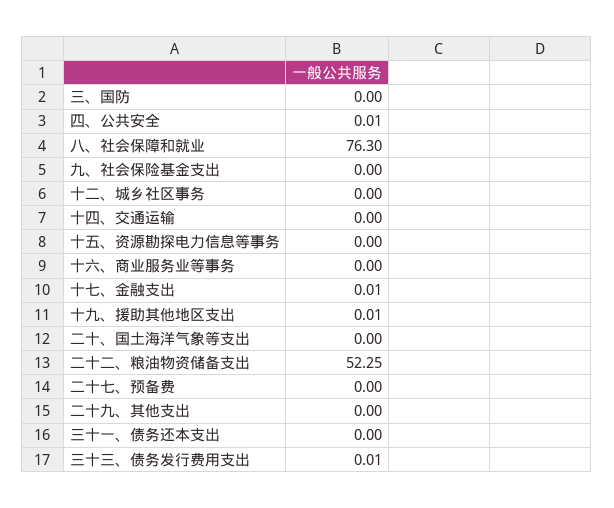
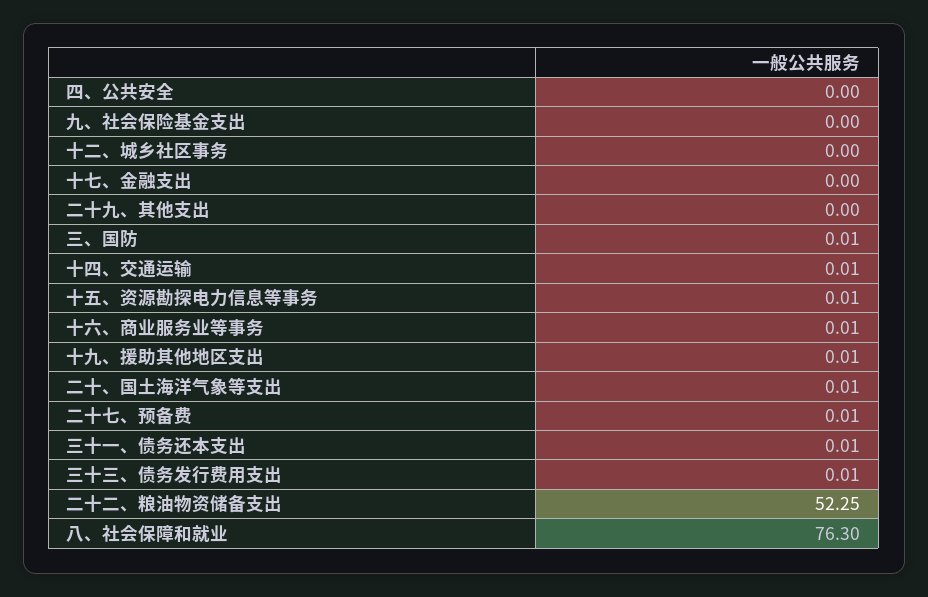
  {
-   "三、国防": 0,
+   "三、国防": 0.01,
-   "四、公共安全": 0.01,
+   "四、公共安全": 0,
    "八、社会保障和就业": 76.3,
    "九、社会保险基金支出": 0,
    "十二、城乡社区事务": 0,
-   "十四、交通运输": 0,
+   "十四、交通运输": 0.01,
-   "十五、资源勘探电力信息等事务": 0,
+   "十五、资源勘探电力信息等事务": 0.01,
-   "十六、商业服务业等事务": 0,
+   "十六、商业服务业等事务": 0.01,
-   "十七、金融支出": 0.01,
+   "十七、金融支出": 0,
    "十九、援助其他地区支出": 0.01,
-   "二十、国土海洋气象等支出": 0,
+   "二十、国土海洋气象等支出": 0.01,
    "二十二、粮油物资储备支出": 52.25,
-   "二十七、预备费": 0,
+   "二十七、预备费": 0.01,
    "二十九、其他支出": 0,
-   "三十一、债务还本支出": 0,
+   "三十一、债务还本支出": 0.01,
    "三十三、债务发行费用支出": 0.01
  }

